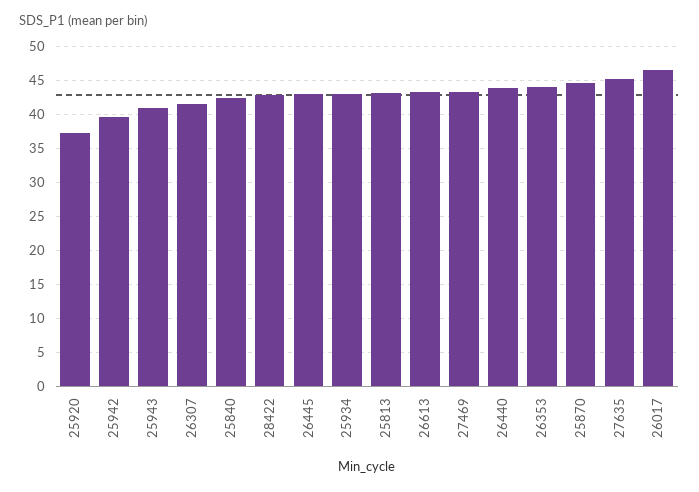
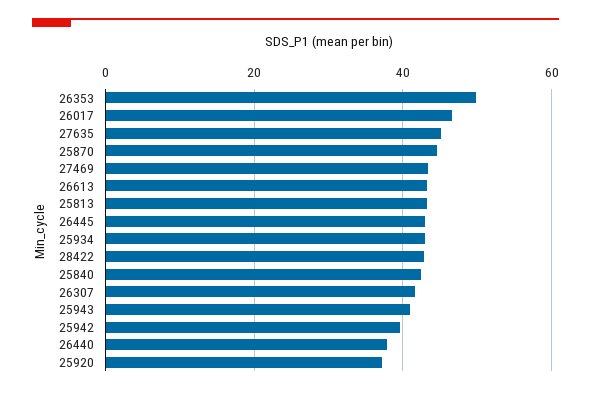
  {
    "25920": 37,
    "25942": 40,
    "25943": 41,
    "26307": 42,
    "25840": 42,
    "28422": 43,
    "26445": 43,
    "25934": 43,
    "25813": 43,
    "26613": 43,
    "27469": 43,
-   "26440": 44,
+   "26440": 38,
-   "26353": 44,
+   "26353": 50,
    "25870": 45,
    "27635": 45,
    "26017": 47
  }

